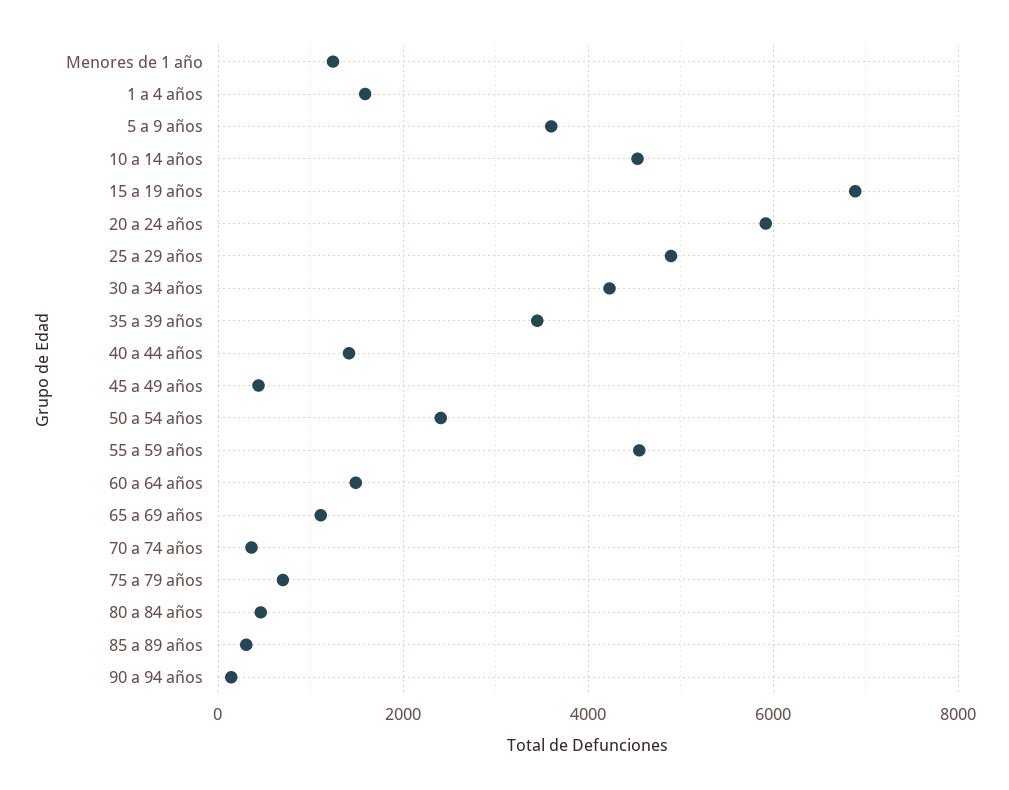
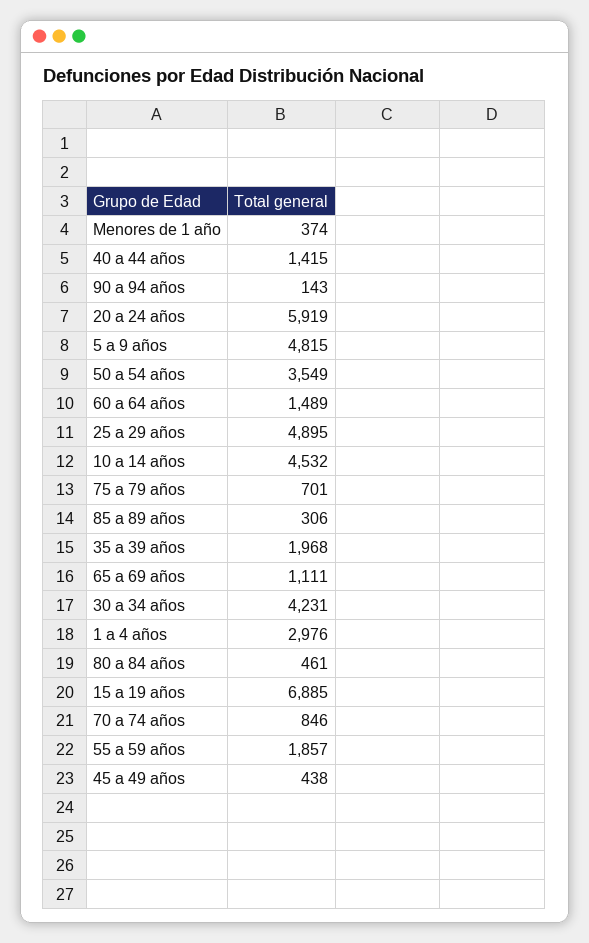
  {
-   "Menores de 1 año": 1200,
+   "Menores de 1 año": 374,
-   "1 a 4 años": 1600,
+   "1 a 4 años": 2976,
-   "5 a 9 años": 3600,
+   "5 a 9 años": 4815,
    "10 a 14 años": 4532,
    "15 a 19 años": 6885,
    "20 a 24 años": 5919,
    "25 a 29 años": 4895,
    "30 a 34 años": 4231,
-   "35 a 39 años": 3400,
+   "35 a 39 años": 1968,
    "40 a 44 años": 1415,
    "45 a 49 años": 438,
-   "50 a 54 años": 2400,
+   "50 a 54 años": 3549,
-   "55 a 59 años": 4600,
+   "55 a 59 años": 1857,
    "60 a 64 años": 1489,
    "65 a 69 años": 1111,
-   "70 a 74 años": 400,
+   "70 a 74 años": 846,
    "75 a 79 años": 701,
    "80 a 84 años": 461,
    "85 a 89 años": 306,
    "90 a 94 años": 143
  }

